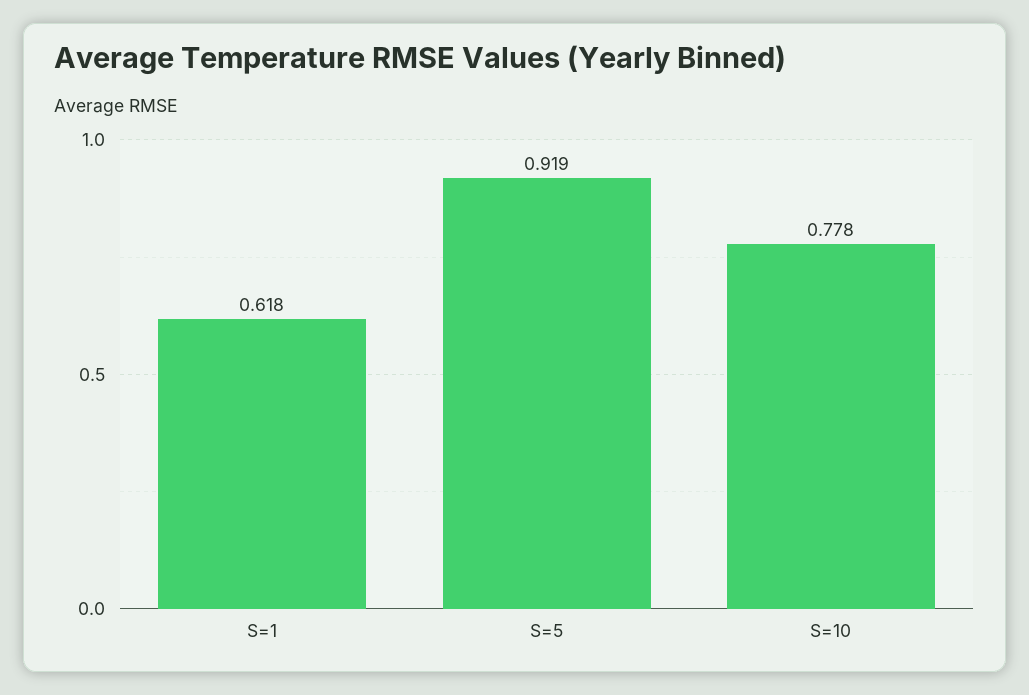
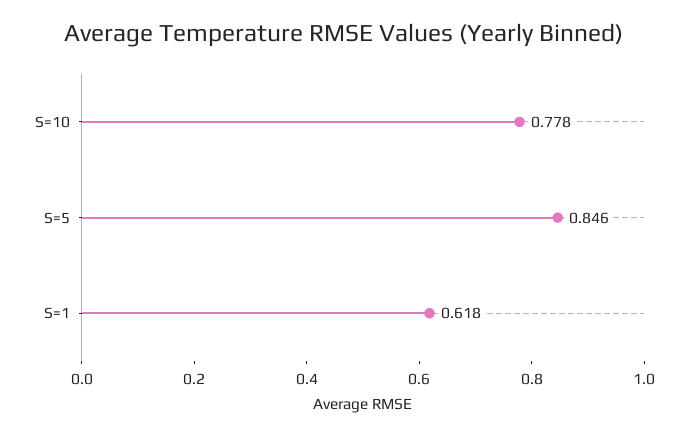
  {
    "S=1": 0.618,
-   "S=5": 0.919,
+   "S=5": 0.846,
    "S=10": 0.778
  }

